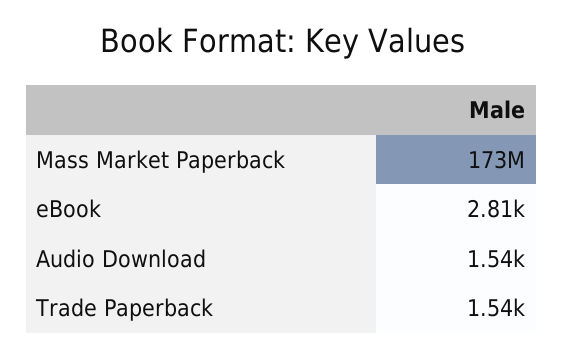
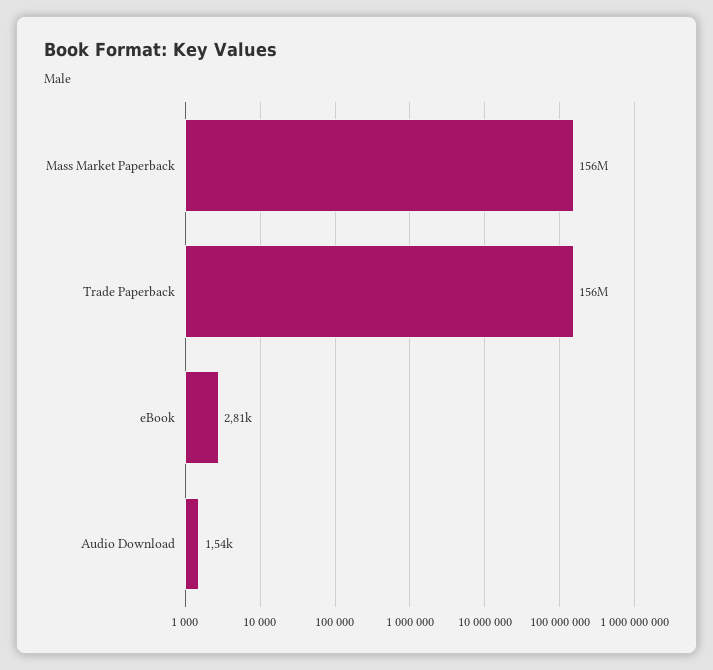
  {
-   "Mass Market Paperback": 173000000,
+   "Mass Market Paperback": 156000000,
    "eBook": 2810,
    "Audio Download": 1540,
-   "Trade Paperback": 1540
+   "Trade Paperback": 156000000
  }

